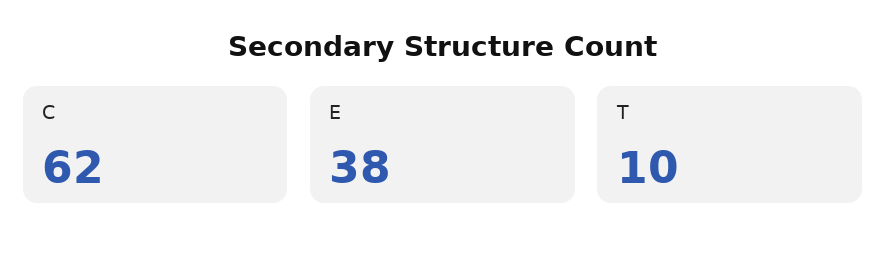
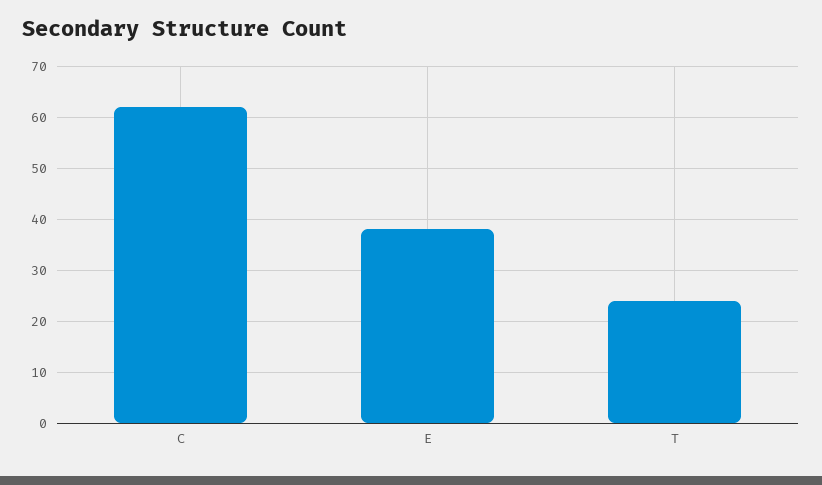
  {
    "C": 62,
    "E": 38,
-   "T": 10
+   "T": 25
  }

